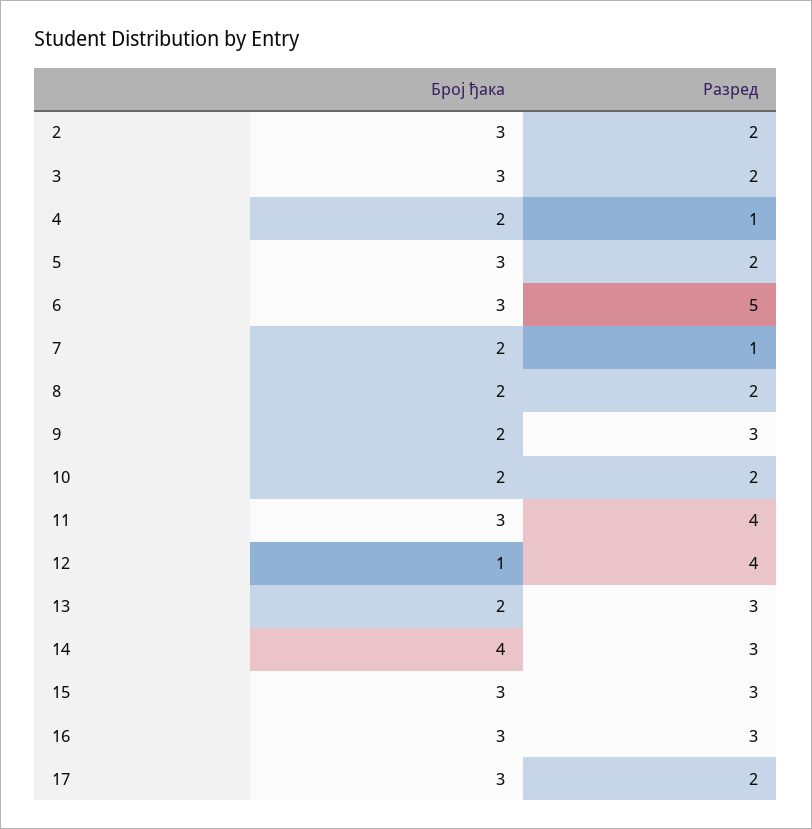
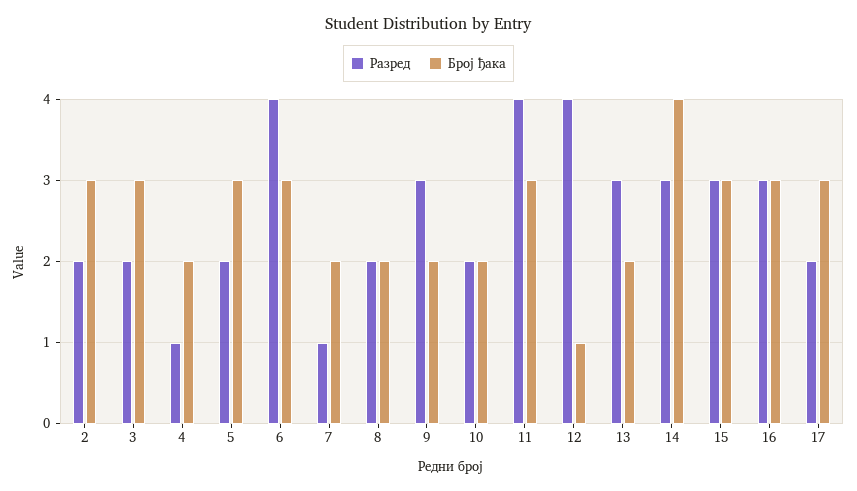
  {
    "Број ђака": {
      "2": 3,
      "3": 3,
      "4": 2,
      "5": 3,
      "6": 3,
      "7": 2,
      "8": 2,
      "9": 2,
      "10": 2,
      "11": 3,
      "12": 1,
      "13": 2,
      "14": 4,
      "15": 3,
      "16": 3,
      "17": 3
    },
    "Разред": {
      "2": 2,
      "3": 2,
      "4": 1,
      "5": 2,
-     "6": 5,
+     "6": 4,
      "7": 1,
      "8": 2,
      "9": 3,
      "10": 2,
      "11": 4,
      "12": 4,
      "13": 3,
      "14": 3,
      "15": 3,
      "16": 3,
      "17": 2
    }
  }

